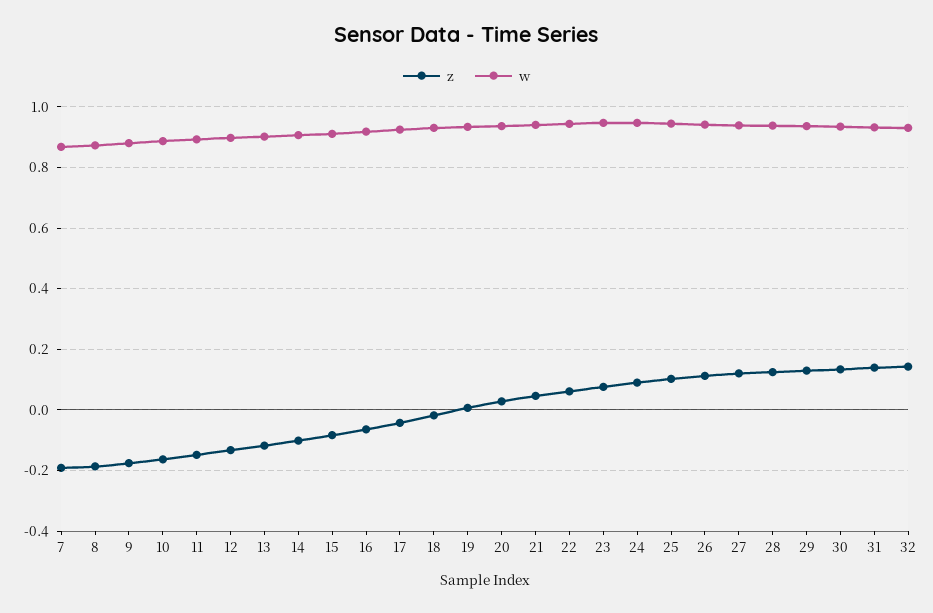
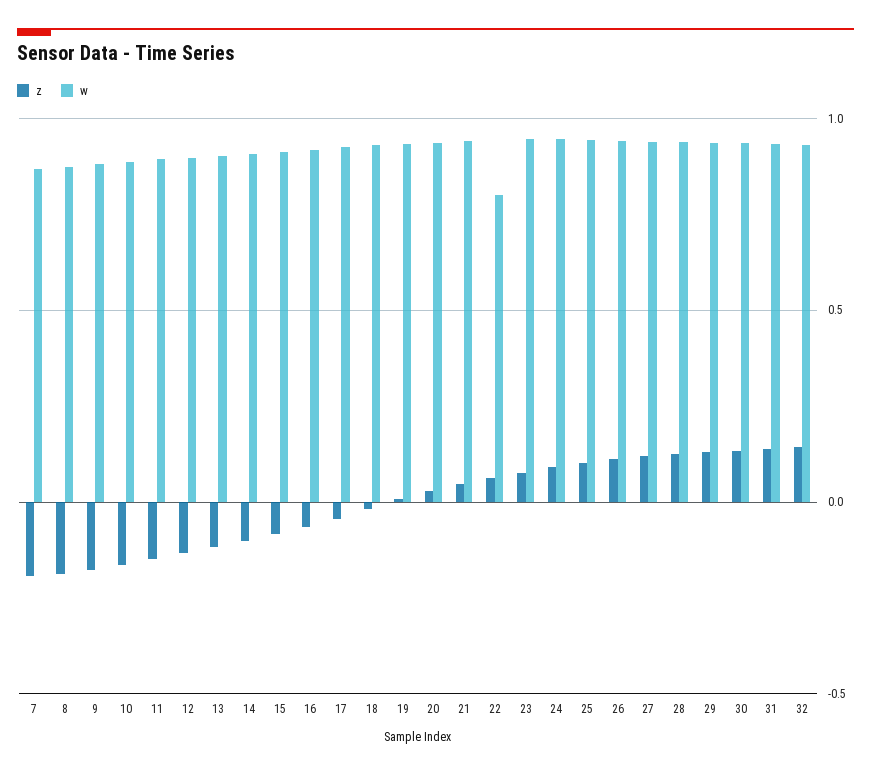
  {
    "z": {
      "7": -0.2,
      "8": -0.18,
      "9": -0.18,
      "10": -0.16,
      "11": -0.14,
      "12": -0.14,
      "13": -0.12,
      "14": -0.1,
      "15": -0.08,
      "16": -0.06,
      "17": -0.04,
      "18": -0.02,
      "19": 0,
      "20": 0.02,
      "21": 0.04,
      "22": 0.06,
      "23": 0.08,
      "24": 0.1,
      "25": 0.1,
      "26": 0.12,
      "27": 0.12,
      "28": 0.12,
      "29": 0.12,
      "30": 0.14,
      "31": 0.14,
      "32": 0.14
    },
    "w": {
      "7": 0.86,
      "8": 0.88,
      "9": 0.88,
      "10": 0.88,
      "11": 0.9,
      "12": 0.9,
      "13": 0.9,
      "14": 0.9,
      "15": 0.92,
      "16": 0.92,
      "17": 0.92,
      "18": 0.94,
      "19": 0.94,
      "20": 0.94,
      "21": 0.94,
-     "22": 0.94,
+     "22": 0.8,
      "23": 0.94,
      "24": 0.94,
      "25": 0.94,
      "26": 0.94,
      "27": 0.94,
      "28": 0.94,
      "29": 0.94,
      "30": 0.94,
      "31": 0.94,
      "32": 0.94
    }
  }

